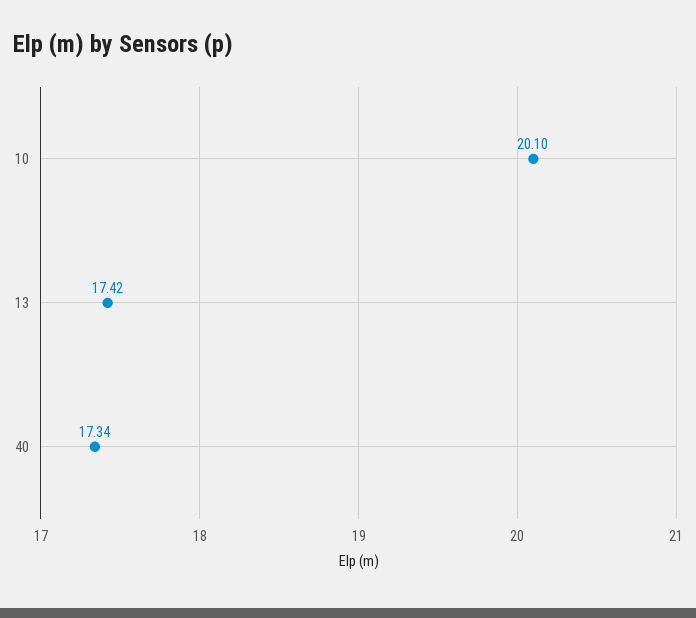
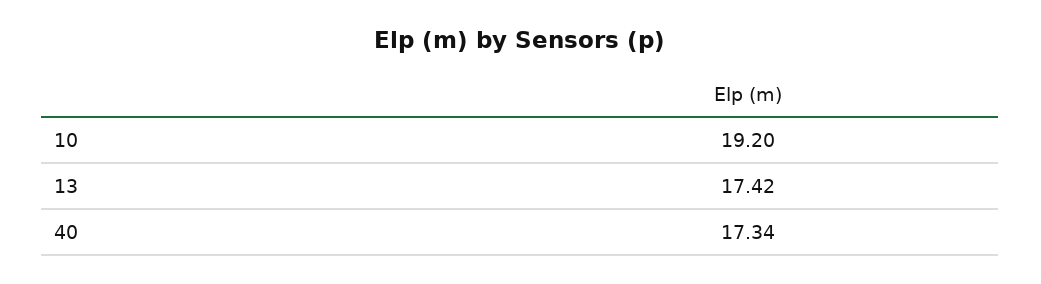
  {
-   "10": 20.1,
+   "10": 19.2,
    "13": 17.42,
    "40": 17.34
  }

